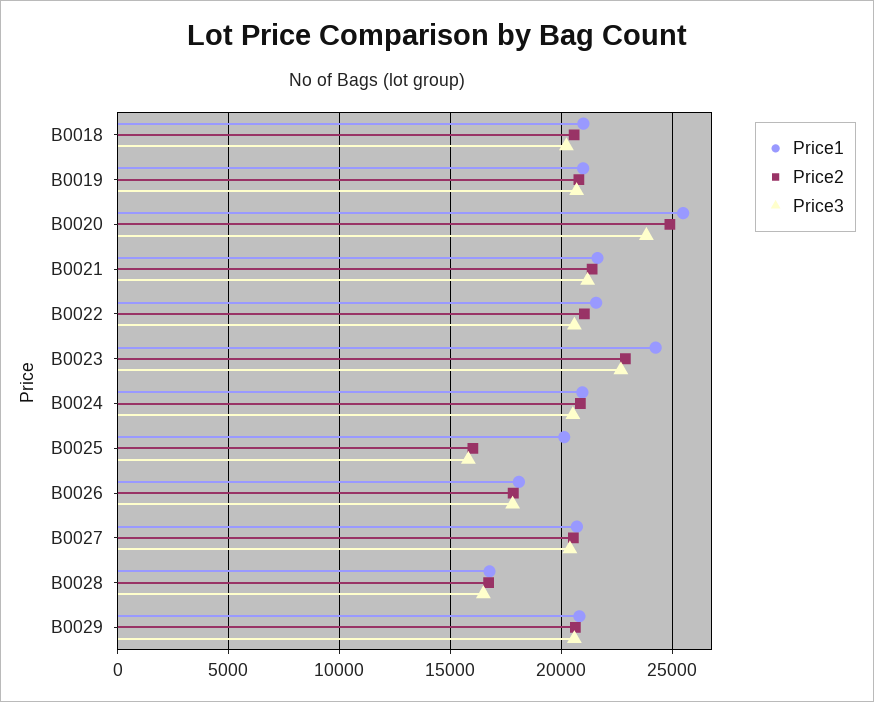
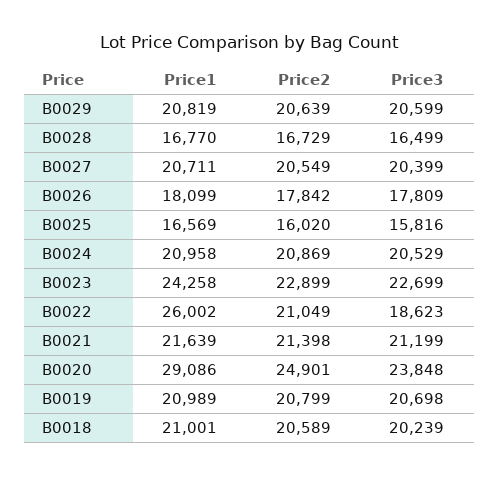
  {
    "Price1": {
      "B0018": 21001,
      "B0019": 20989,
-     "B0020": 25500,
+     "B0020": 29086,
      "B0021": 21639,
-     "B0022": 21500,
+     "B0022": 26002,
      "B0023": 24258,
      "B0024": 20958,
-     "B0025": 20000,
+     "B0025": 16569,
      "B0026": 18099,
      "B0027": 20711,
      "B0028": 16770,
      "B0029": 20819
    },
    "Price2": {
      "B0018": 20589,
      "B0019": 20799,
      "B0020": 24901,
      "B0021": 21398,
      "B0022": 21049,
      "B0023": 22899,
      "B0024": 20869,
      "B0025": 16020,
      "B0026": 17842,
      "B0027": 20549,
      "B0028": 16729,
      "B0029": 20639
    },
    "Price3": {
      "B0018": 20239,
      "B0019": 20698,
      "B0020": 23848,
      "B0021": 21199,
-     "B0022": 20500,
+     "B0022": 18623,
      "B0023": 22699,
      "B0024": 20529,
      "B0025": 15816,
      "B0026": 17809,
      "B0027": 20399,
      "B0028": 16499,
      "B0029": 20599
    }
  }

